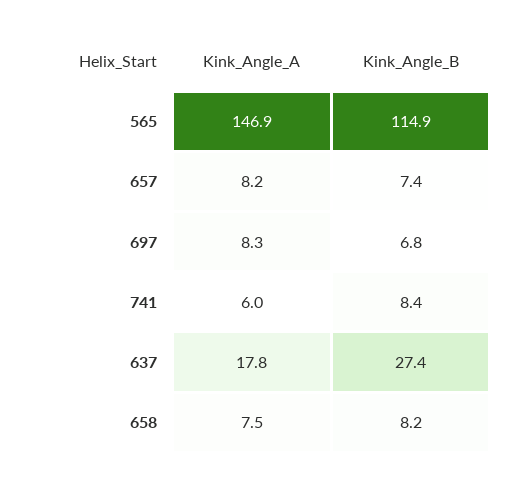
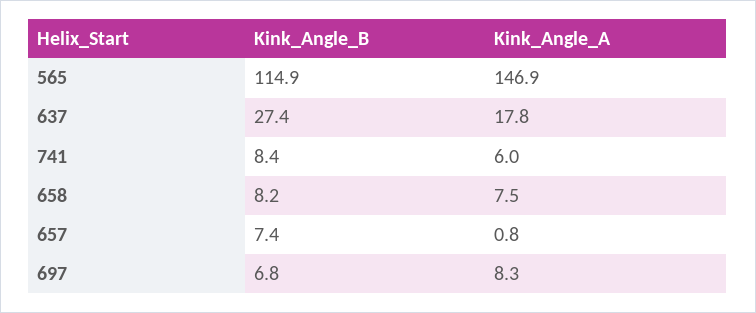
  {
    "Kink_Angle_A": {
      "565": 146.9,
-     "657": 8.2,
+     "657": 0.8,
      "697": 8.3,
      "741": 6,
      "637": 17.8,
      "658": 7.5
    },
    "Kink_Angle_B": {
      "565": 114.9,
      "657": 7.4,
      "697": 6.8,
      "741": 8.4,
      "637": 27.4,
      "658": 8.2
    }
  }

